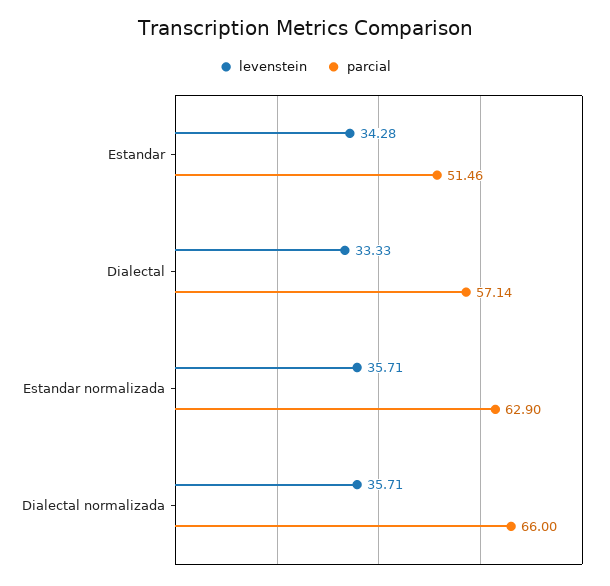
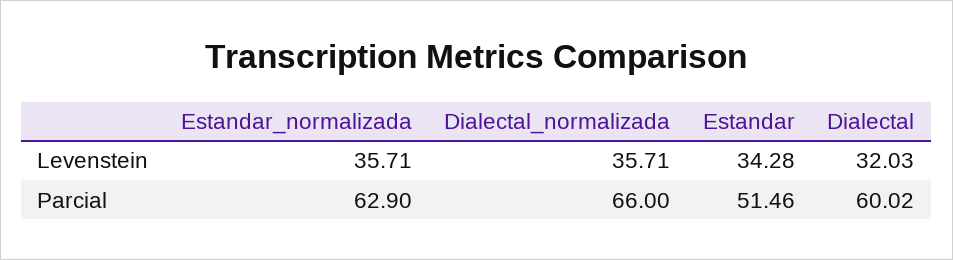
  {
    "levenstein": {
      "Estandar": 34.28,
-     "Dialectal": 33.33,
+     "Dialectal": 32.03,
      "Estandar normalizada": 35.71,
      "Dialectal normalizada": 35.71
    },
    "parcial": {
      "Estandar": 51.46,
-     "Dialectal": 57.14,
+     "Dialectal": 60.02,
      "Estandar normalizada": 62.9,
      "Dialectal normalizada": 66
    }
  }

